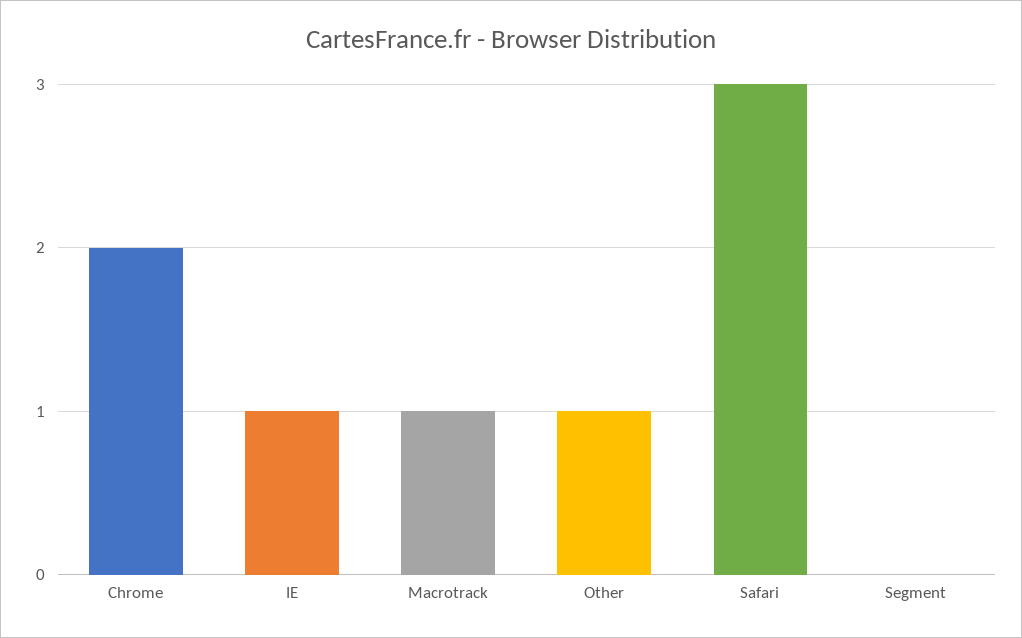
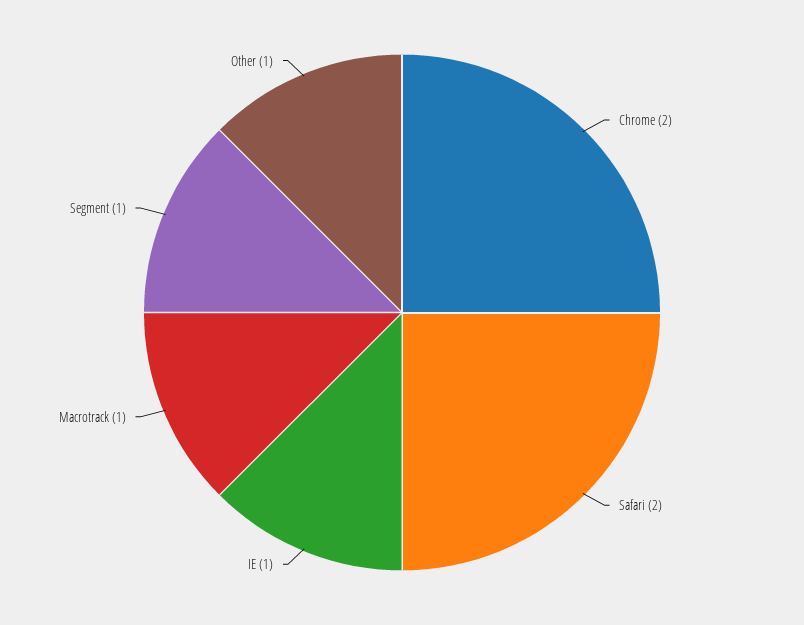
  {
    "Chrome": 2,
    "IE": 1,
    "Macrotrack": 1,
    "Other": 1,
-   "Safari": 3,
+   "Safari": 2,
-   "Segment": 0
+   "Segment": 1
  }

